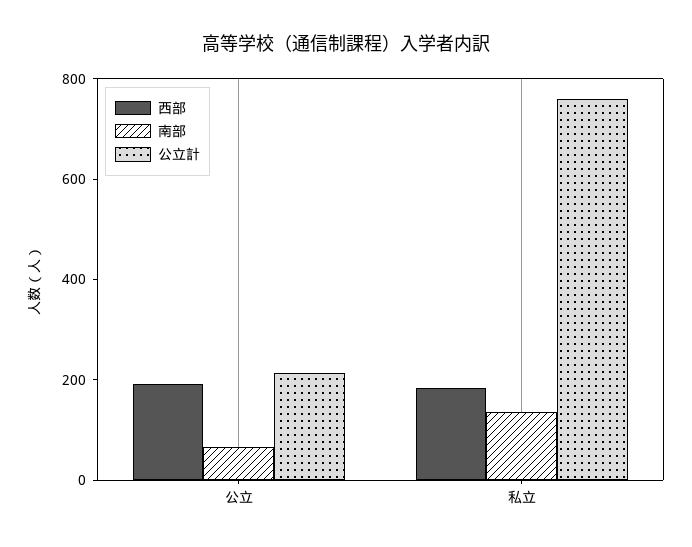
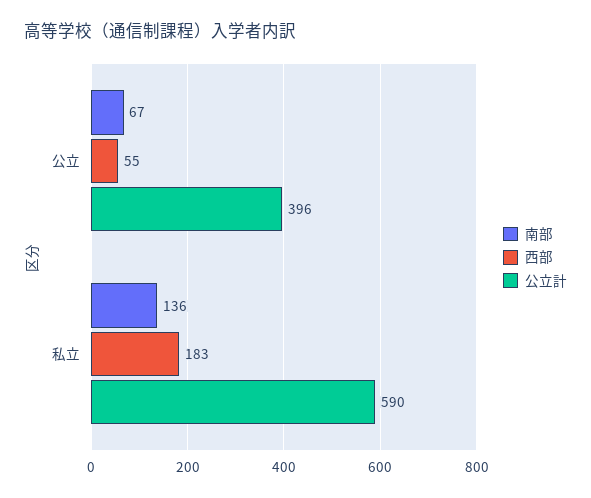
  {
    "西部": {
-     "公立": 200,
+     "公立": 55,
      "私立": 183
    },
    "南部": {
      "公立": 67,
      "私立": 136
    },
    "公立計": {
-     "公立": 200,
+     "公立": 396,
-     "私立": 750
+     "私立": 590
    }
  }

